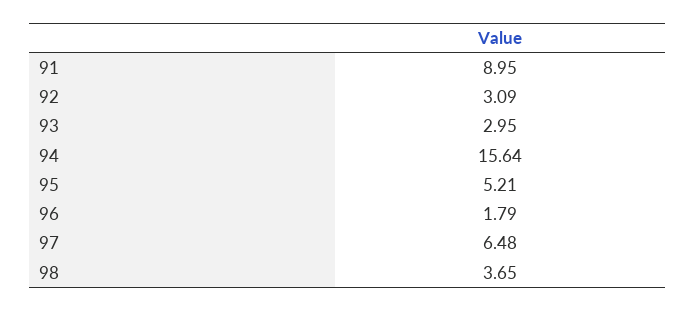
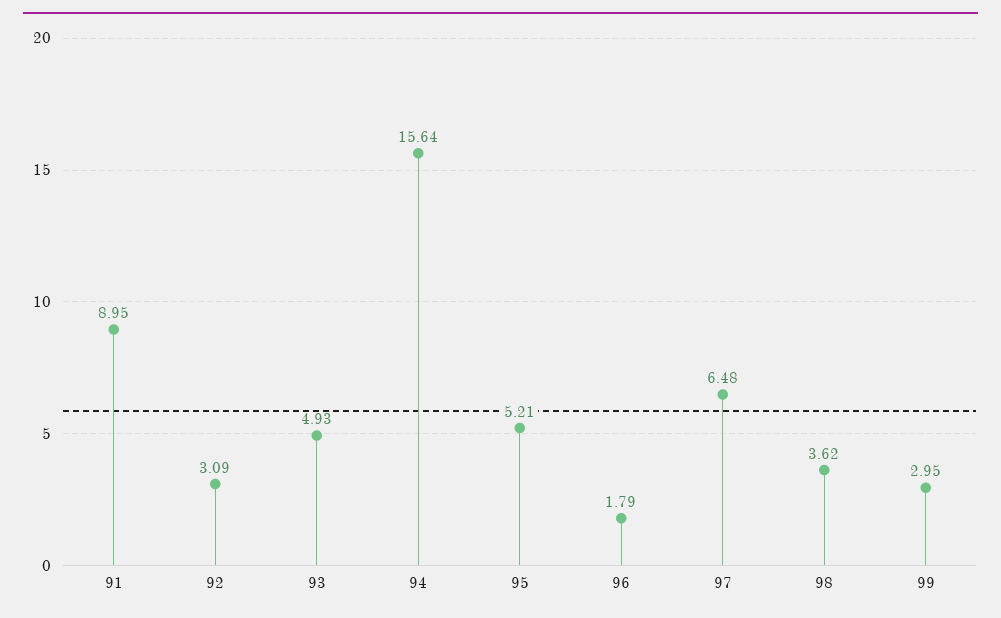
  {
    "91": 8.95,
    "92": 3.09,
-   "93": 2.95,
+   "93": 4.93,
    "94": 15.64,
    "95": 5.21,
    "96": 1.79,
    "97": 6.48,
-   "98": 3.65
+   "98": 3.62,
+   "99": 2.95
  }

